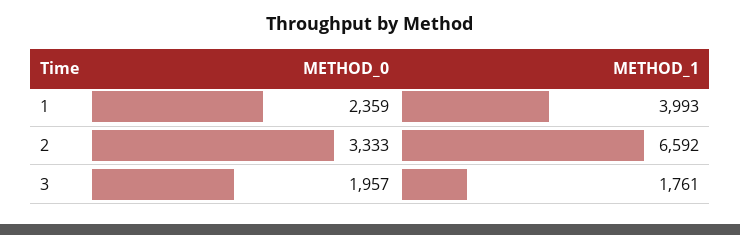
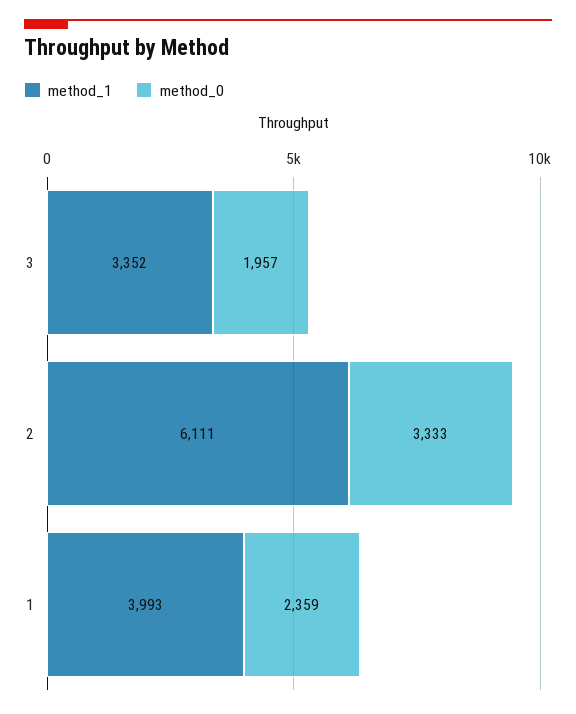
  {
    "METHOD_0": {
      "1": 2359,
      "2": 3333,
      "3": 1957
    },
    "METHOD_1": {
      "1": 3993,
-     "2": 6592,
+     "2": 6111,
-     "3": 1761
+     "3": 3352
    }
  }

